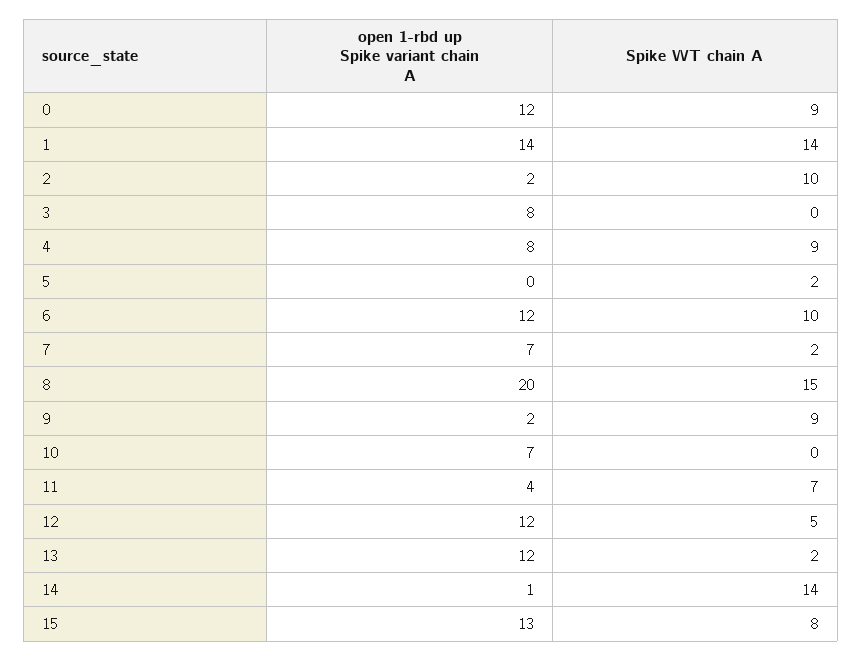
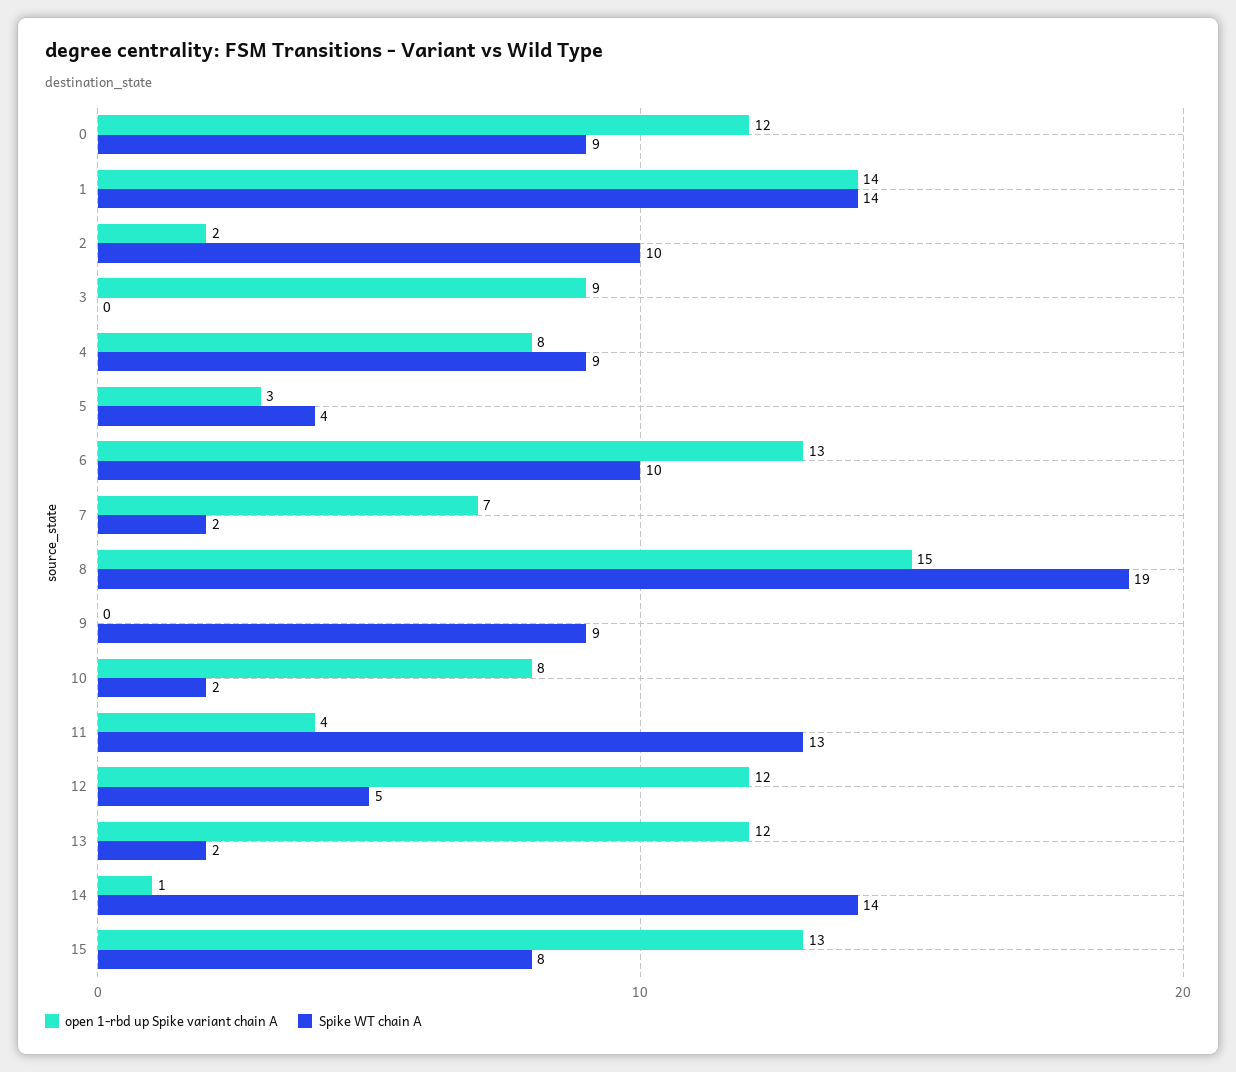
  {
    "open 1-rbd up Spike variant chain A": {
      "0": 12,
      "1": 14,
      "2": 2,
-     "3": 8,
+     "3": 9,
      "4": 8,
-     "5": 0,
+     "5": 3,
-     "6": 12,
+     "6": 13,
      "7": 7,
-     "8": 20,
+     "8": 15,
-     "9": 2,
+     "9": 0,
-     "10": 7,
+     "10": 8,
      "11": 4,
      "12": 12,
      "13": 12,
      "14": 1,
      "15": 13
    },
    "Spike WT chain A": {
      "0": 9,
      "1": 14,
      "2": 10,
      "3": 0,
      "4": 9,
-     "5": 2,
+     "5": 4,
      "6": 10,
      "7": 2,
-     "8": 15,
+     "8": 19,
      "9": 9,
-     "10": 0,
+     "10": 2,
-     "11": 7,
+     "11": 13,
      "12": 5,
      "13": 2,
      "14": 14,
      "15": 8
    }
  }

